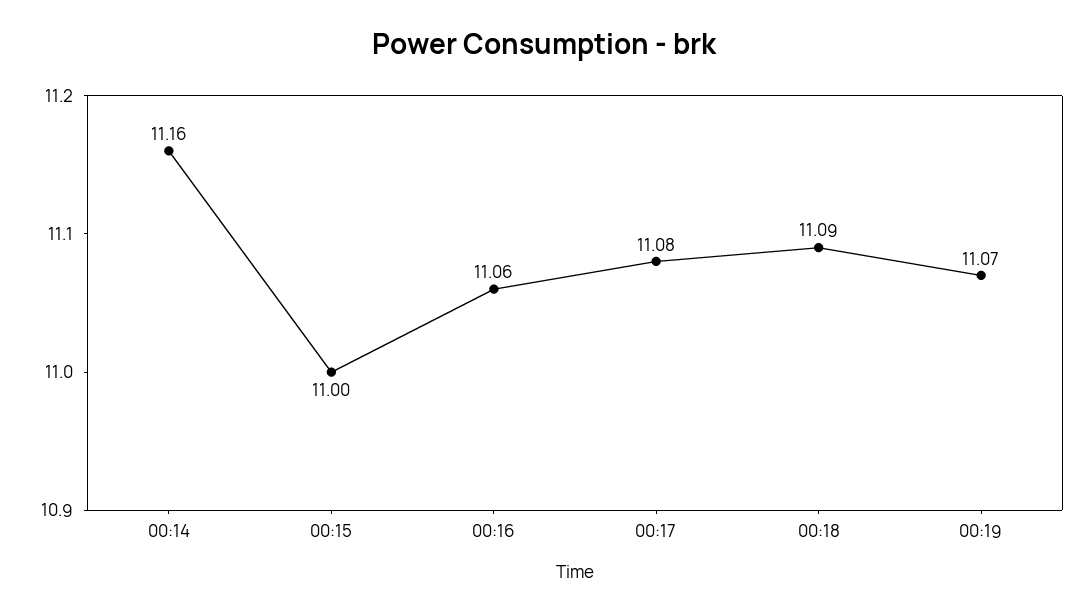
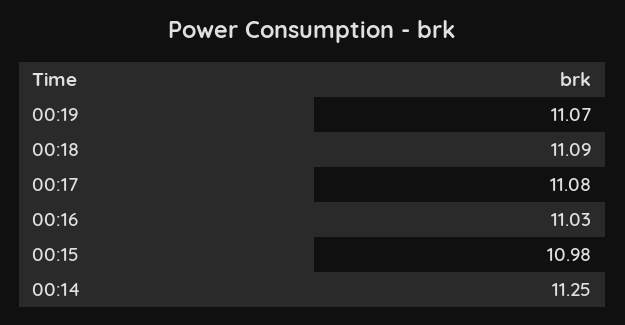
  {
-   "00:14": 11.16,
+   "00:14": 11.25,
-   "00:15": 11,
+   "00:15": 10.98,
-   "00:16": 11.06,
+   "00:16": 11.03,
    "00:17": 11.08,
    "00:18": 11.09,
    "00:19": 11.07
  }

